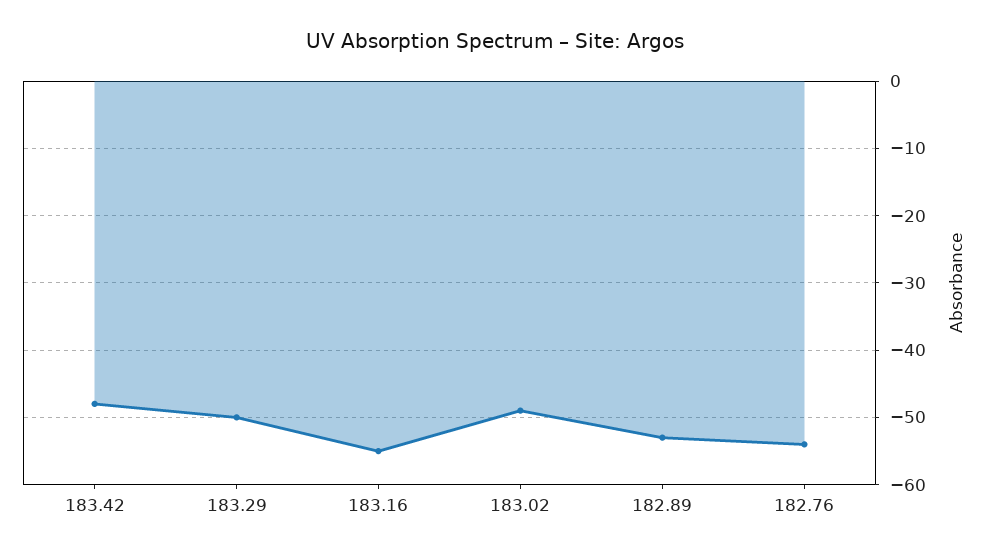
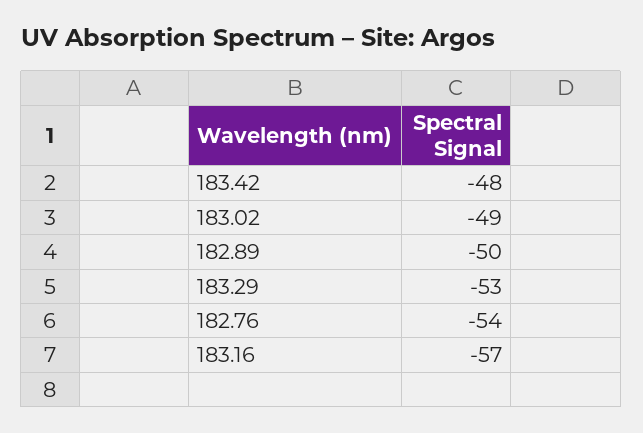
  {
    "183.42": -48,
-   "183.29": -50,
+   "183.29": -53,
-   "183.16": -55,
+   "183.16": -57,
    "183.02": -49,
-   "182.89": -53,
+   "182.89": -50,
    "182.76": -54
  }

